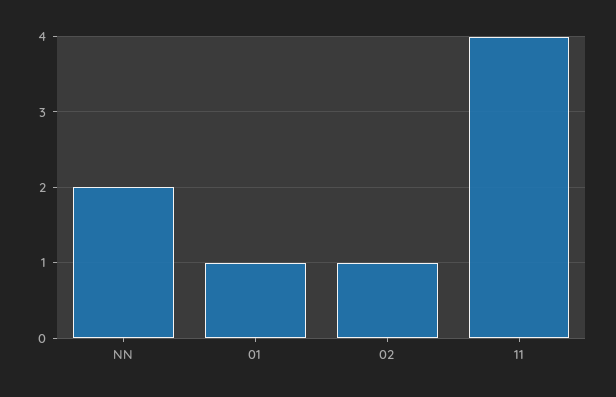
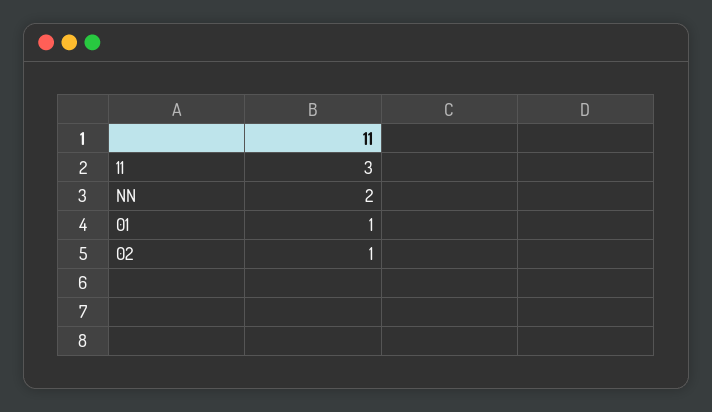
  {
    "NN": 2,
    "01": 1,
    "02": 1,
-   "11": 4
+   "11": 3
  }

